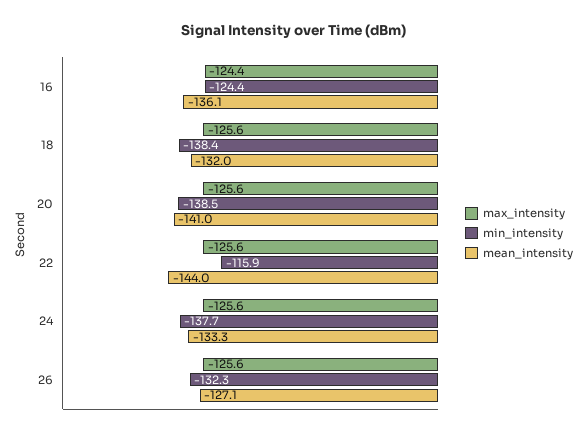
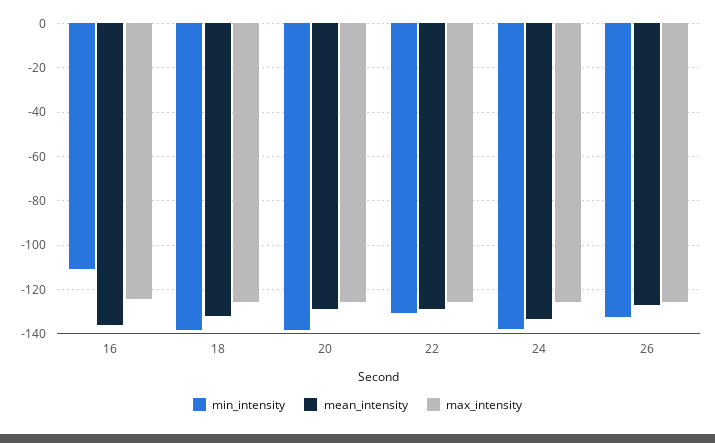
  {
    "max_intensity": {
      "16": -124.4,
      "18": -125.6,
      "20": -125.6,
      "22": -125.6,
      "24": -125.6,
      "26": -125.6
    },
    "min_intensity": {
-     "16": -124.4,
+     "16": -110,
      "18": -138.4,
      "20": -138.5,
-     "22": -115.9,
+     "22": -130,
      "24": -137.7,
      "26": -132.3
    },
    "mean_intensity": {
      "16": -136.1,
      "18": -132,
-     "20": -141,
+     "20": -130,
-     "22": -144,
+     "22": -130,
      "24": -133.3,
      "26": -127.1
    }
  }

